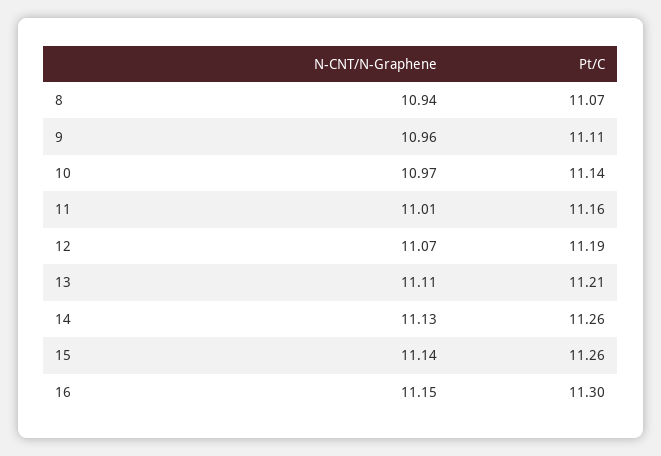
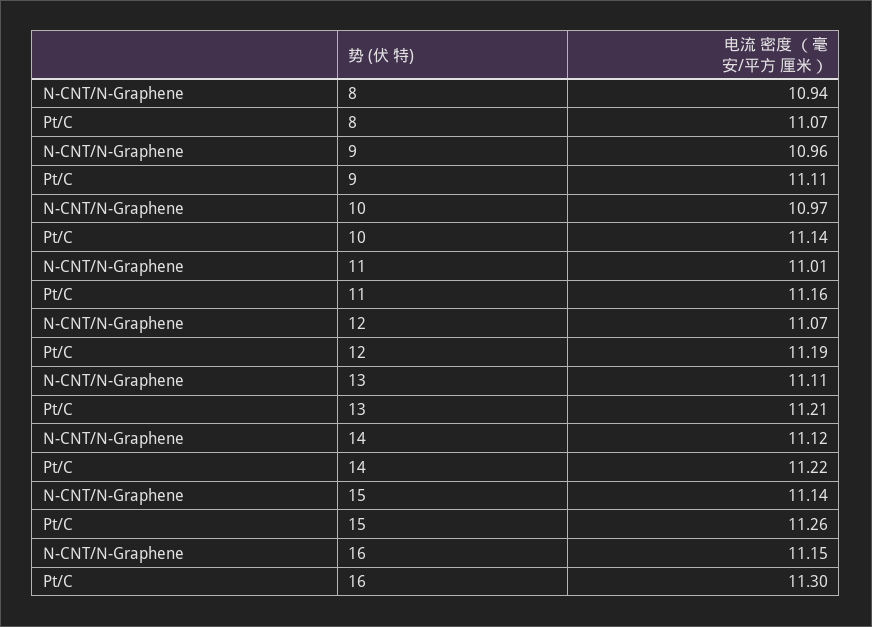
  {
    "N-CNT/N-Graphene": {
      "8": 10.94,
      "9": 10.96,
      "10": 10.97,
      "11": 11.01,
      "12": 11.07,
      "13": 11.11,
-     "14": 11.13,
+     "14": 11.12,
      "15": 11.14,
      "16": 11.15
    },
    "Pt/C": {
      "8": 11.07,
      "9": 11.11,
      "10": 11.14,
      "11": 11.16,
      "12": 11.19,
      "13": 11.21,
-     "14": 11.26,
+     "14": 11.22,
      "15": 11.26,
      "16": 11.3
    }
  }

